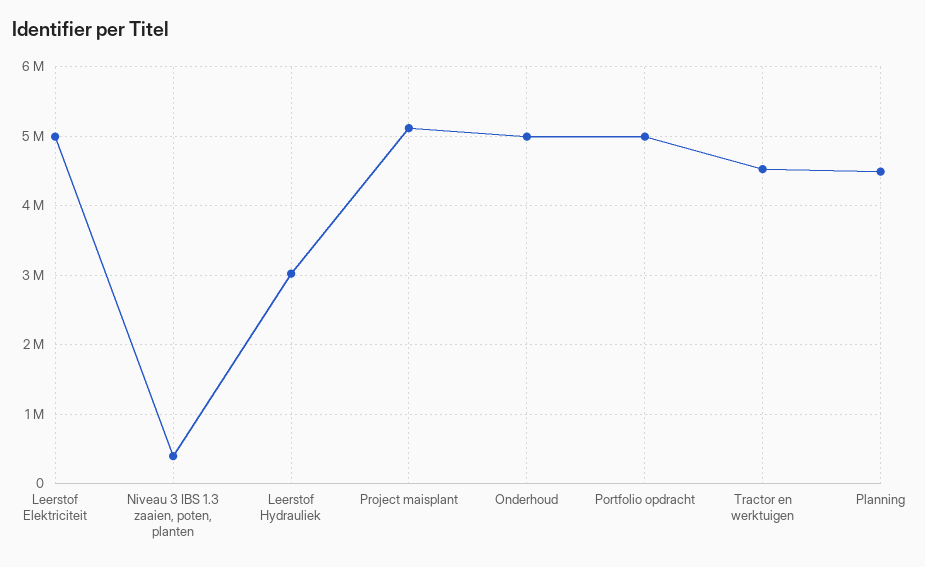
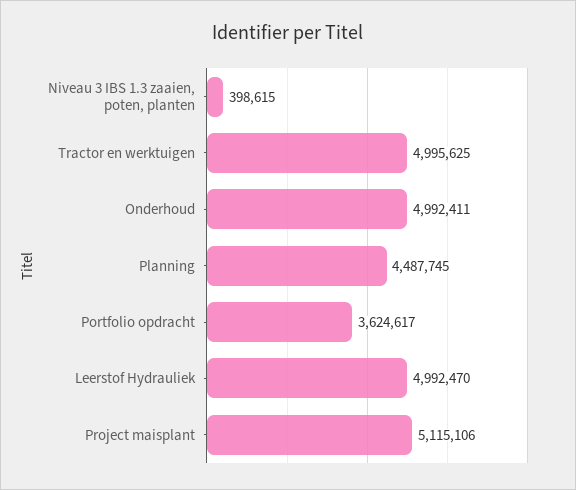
  {
-   "Leerstof Elektriciteit": 5000000,
    "Niveau 3 IBS 1.3 zaaien, poten, planten": 398615,
-   "Leerstof Hydrauliek": 3000000,
+   "Leerstof Hydrauliek": 4992470,
    "Project maisplant": 5115106,
    "Onderhoud": 4992411,
-   "Portfolio opdracht": 5000000,
+   "Portfolio opdracht": 3624617,
-   "Tractor en werktuigen": 4500000,
+   "Tractor en werktuigen": 4995625,
    "Planning": 4487745
  }

